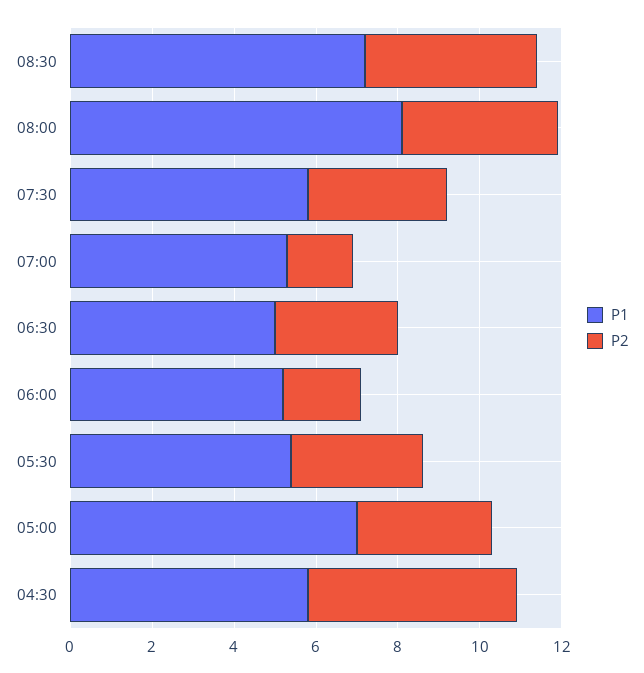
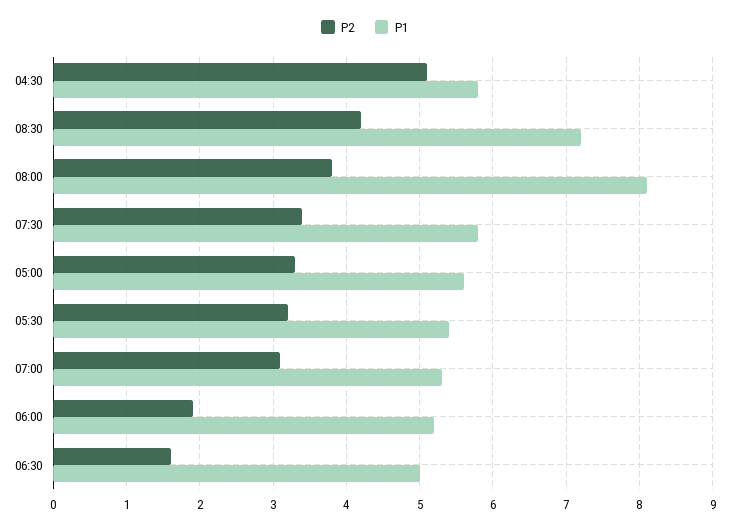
  {
    "P1": {
      "08:30": 7.2,
      "08:00": 8.1,
      "07:30": 5.8,
      "07:00": 5.3,
      "06:30": 5,
      "06:00": 5.2,
      "05:30": 5.4,
-     "05:00": 7,
+     "05:00": 5.6,
      "04:30": 5.8
    },
    "P2": {
      "08:30": 4.2,
      "08:00": 3.8,
      "07:30": 3.4,
-     "07:00": 1.5,
+     "07:00": 3.1,
-     "06:30": 3,
+     "06:30": 1.6,
      "06:00": 1.9,
      "05:30": 3.2,
      "05:00": 3.3,
      "04:30": 5.1
    }
  }

